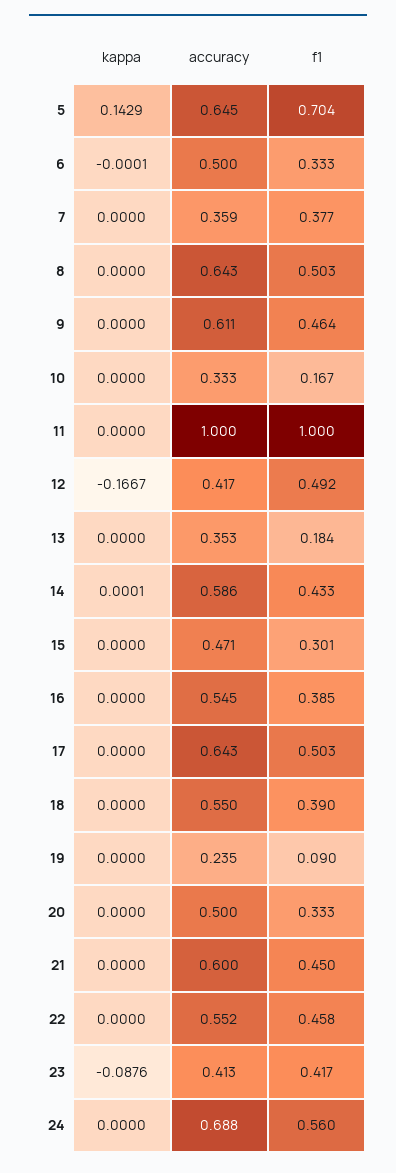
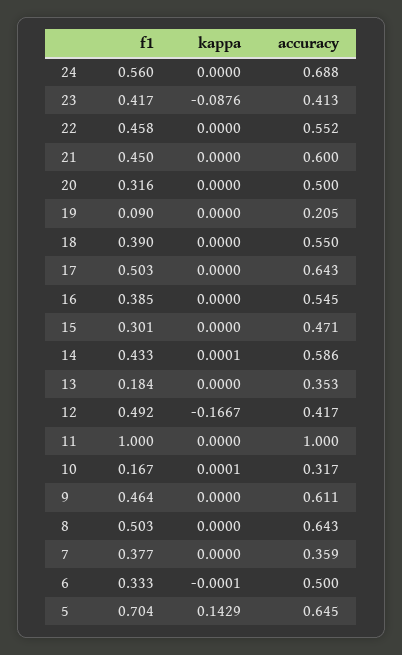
  {
    "kappa": {
      "5": 0.1429,
      "6": -0.0001,
      "7": 0,
      "8": 0,
      "9": 0,
-     "10": 0,
+     "10": 0.0001,
      "11": 0,
      "12": -0.1667,
      "13": 0,
      "14": 0.0001,
      "15": 0,
      "16": 0,
      "17": 0,
      "18": 0,
      "19": 0,
      "20": 0,
      "21": 0,
      "22": 0,
      "23": -0.0876,
      "24": 0
    },
    "accuracy": {
      "5": 0.645,
      "6": 0.5,
      "7": 0.359,
      "8": 0.643,
      "9": 0.611,
-     "10": 0.333,
+     "10": 0.317,
      "11": 1,
      "12": 0.417,
      "13": 0.353,
      "14": 0.586,
      "15": 0.471,
      "16": 0.545,
      "17": 0.643,
      "18": 0.55,
-     "19": 0.235,
+     "19": 0.205,
      "20": 0.5,
      "21": 0.6,
      "22": 0.552,
      "23": 0.413,
      "24": 0.688
    },
    "f1": {
      "5": 0.704,
      "6": 0.333,
      "7": 0.377,
      "8": 0.503,
      "9": 0.464,
      "10": 0.167,
      "11": 1,
      "12": 0.492,
      "13": 0.184,
      "14": 0.433,
      "15": 0.301,
      "16": 0.385,
      "17": 0.503,
      "18": 0.39,
      "19": 0.09,
-     "20": 0.333,
+     "20": 0.316,
      "21": 0.45,
      "22": 0.458,
      "23": 0.417,
      "24": 0.56
    }
  }

